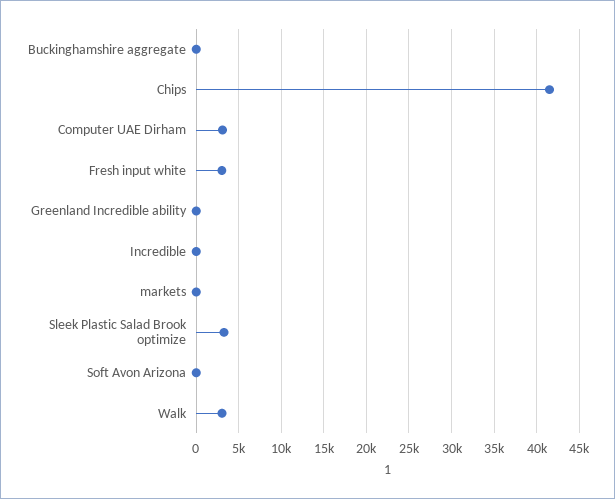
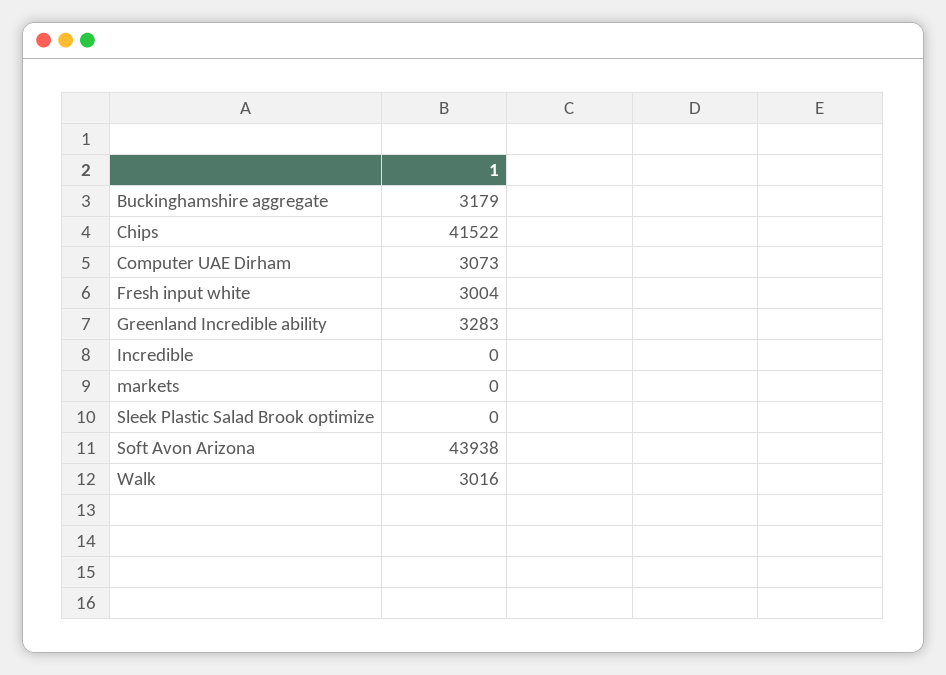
  {
-   "Buckinghamshire aggregate": 0,
+   "Buckinghamshire aggregate": 3179,
    "Chips": 41522,
    "Computer UAE Dirham": 3073,
    "Fresh input white": 3004,
-   "Greenland Incredible ability": 0,
+   "Greenland Incredible ability": 3283,
    "Incredible": 0,
    "markets": 0,
-   "Sleek Plastic Salad Brook optimize": 3000,
+   "Sleek Plastic Salad Brook optimize": 0,
-   "Soft Avon Arizona": 0,
+   "Soft Avon Arizona": 43938,
    "Walk": 3016
  }

